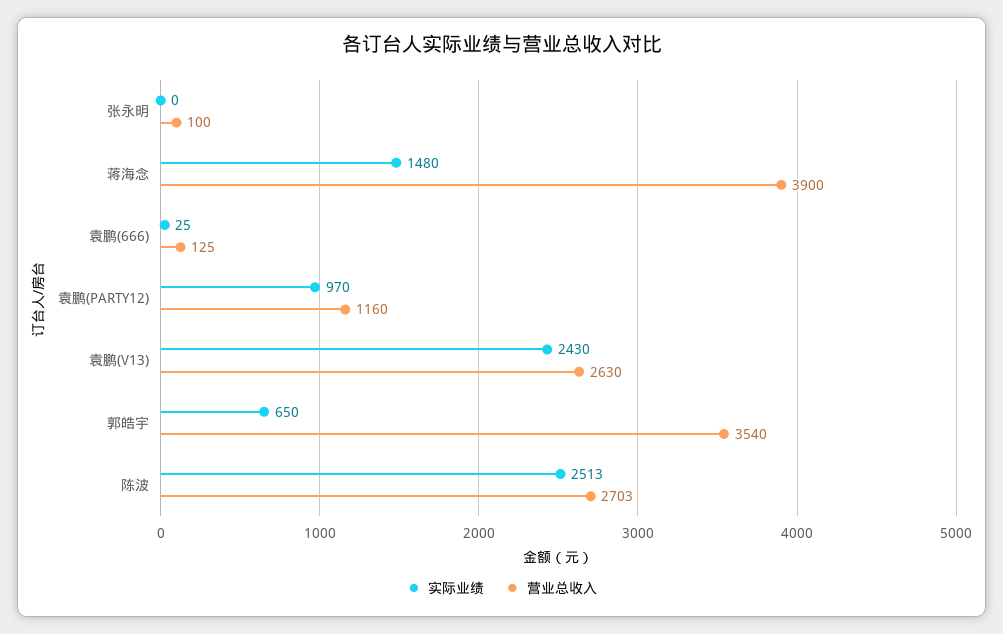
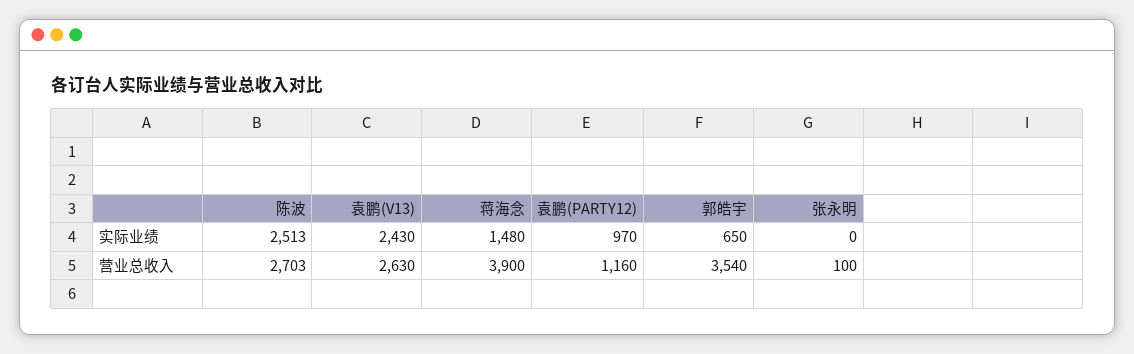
  {
    "实际业绩": {
      "张永明": 0,
      "蒋海念": 1480,
-     "袁鹏(666)": 25,
      "袁鹏(PARTY12)": 970,
      "袁鹏(V13)": 2430,
      "郭皓宇": 650,
      "陈波": 2513
    },
    "营业总收入": {
      "张永明": 100,
      "蒋海念": 3900,
-     "袁鹏(666)": 125,
      "袁鹏(PARTY12)": 1160,
      "袁鹏(V13)": 2630,
      "郭皓宇": 3540,
      "陈波": 2703
    }
  }

